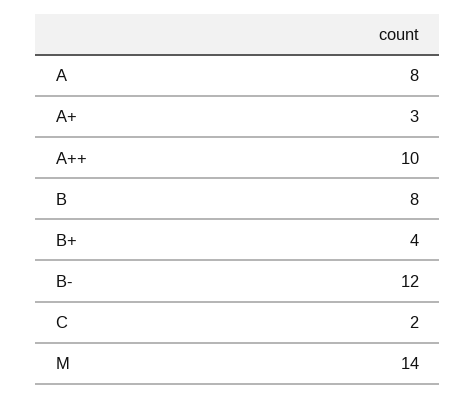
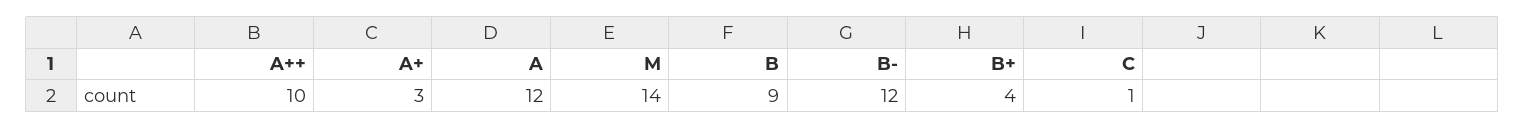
  {
-   "A": 8,
+   "A": 12,
    "A+": 3,
    "A++": 10,
-   "B": 8,
+   "B": 9,
    "B+": 4,
    "B-": 12,
-   "C": 2,
+   "C": 1,
    "M": 14
  }

